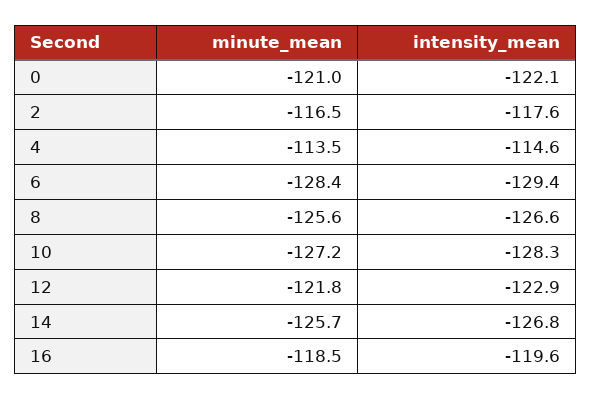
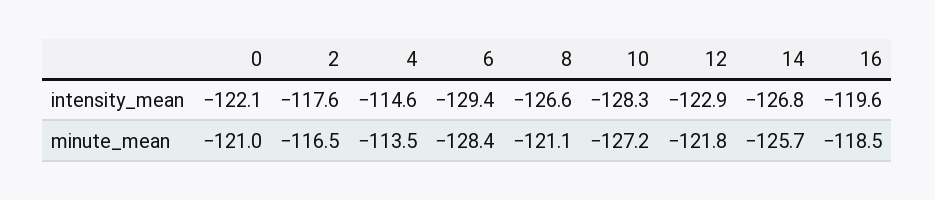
  {
    "minute_mean": {
      "0": -121,
      "2": -116.5,
      "4": -113.5,
      "6": -128.4,
-     "8": -125.6,
+     "8": -121.1,
      "10": -127.2,
      "12": -121.8,
      "14": -125.7,
      "16": -118.5
    },
    "intensity_mean": {
      "0": -122.1,
      "2": -117.6,
      "4": -114.6,
      "6": -129.4,
      "8": -126.6,
      "10": -128.3,
      "12": -122.9,
      "14": -126.8,
      "16": -119.6
    }
  }

